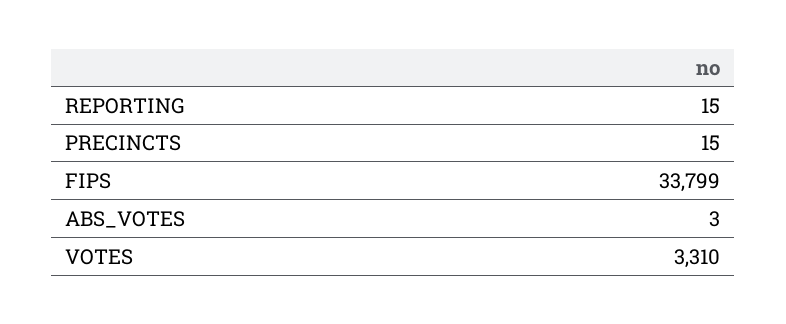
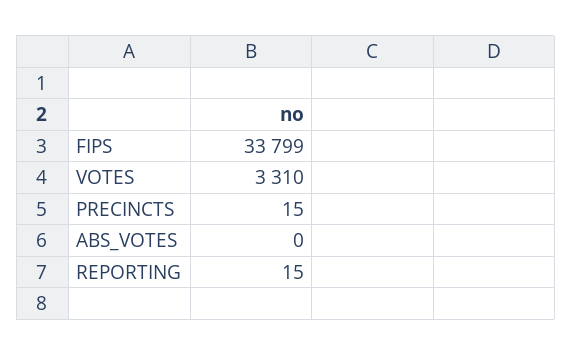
  {
    "REPORTING": 15,
    "PRECINCTS": 15,
    "FIPS": 33799,
-   "ABS_VOTES": 3,
+   "ABS_VOTES": 0,
    "VOTES": 3310
  }

